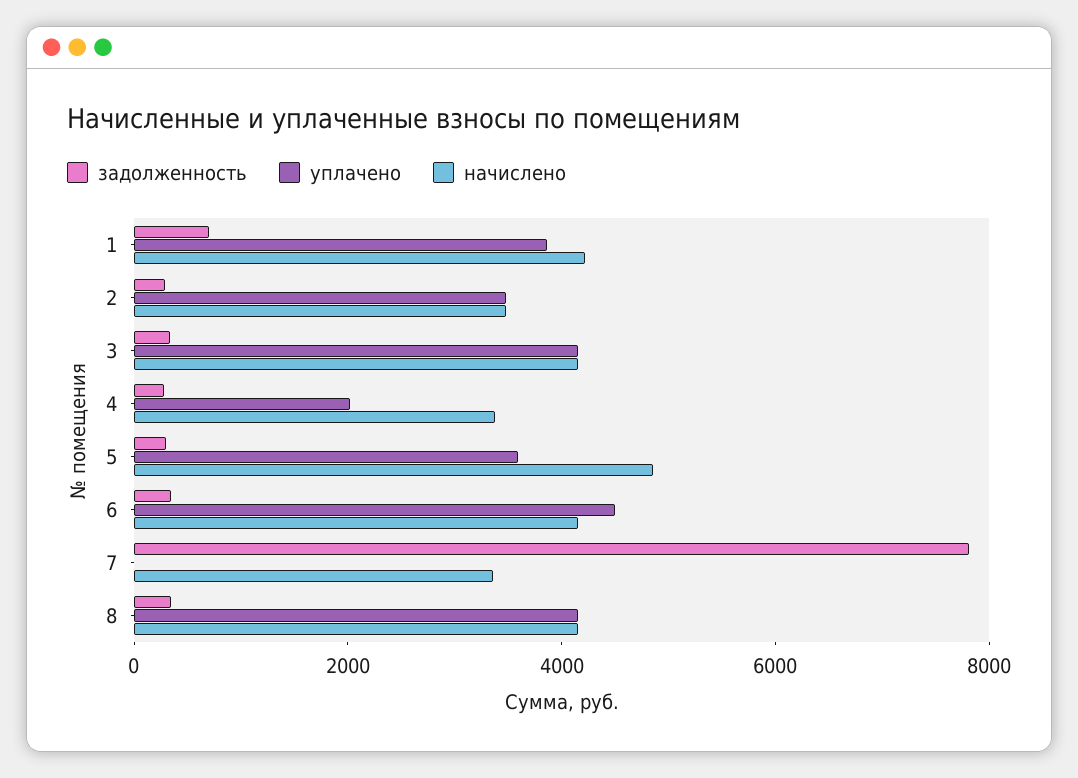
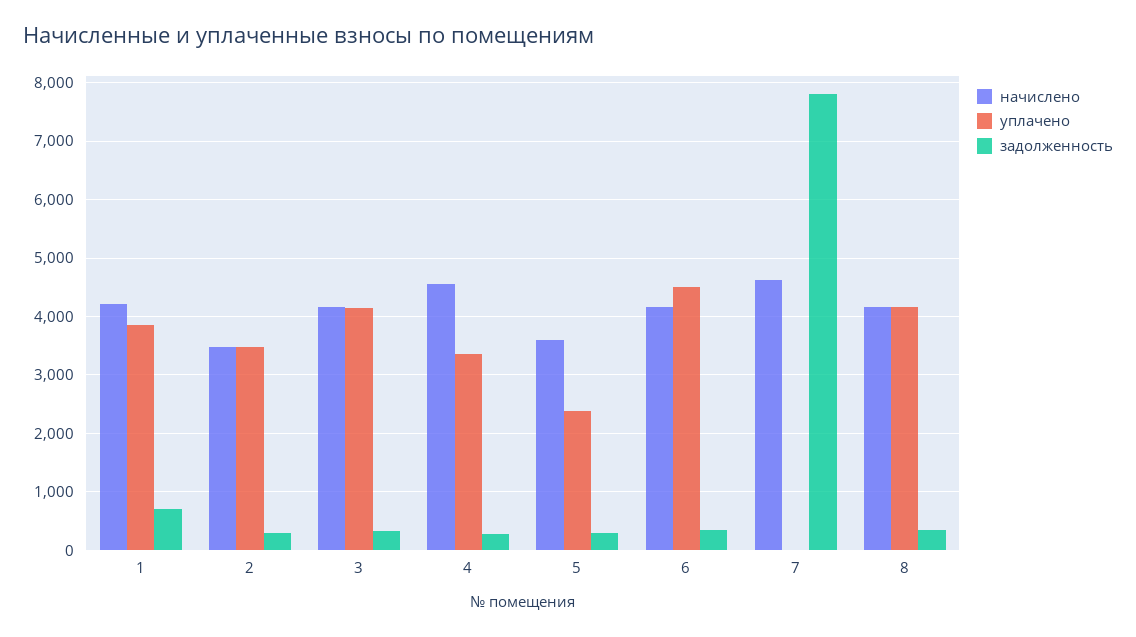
  {
    "задолженность": {
      "1": 800,
      "2": 200,
      "3": 400,
      "4": 200,
      "5": 200,
      "6": 400,
      "7": 7800,
      "8": 400
    },
    "уплачено": {
      "1": 3800,
      "2": 3400,
      "3": 4200,
-     "4": 2000,
+     "4": 3400,
-     "5": 3500,
+     "5": 2400,
      "6": 4600,
      "7": 0,
      "8": 4200
    },
    "начислено": {
      "1": 4200,
      "2": 3400,
      "3": 4200,
-     "4": 3500,
+     "4": 4600,
-     "5": 5000,
+     "5": 3600,
      "6": 4200,
-     "7": 3500,
+     "7": 4600,
      "8": 4200
    }
  }

